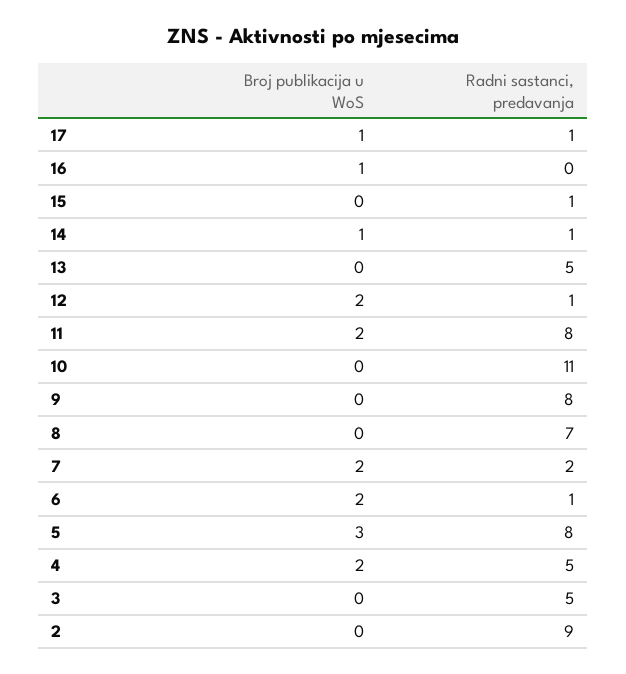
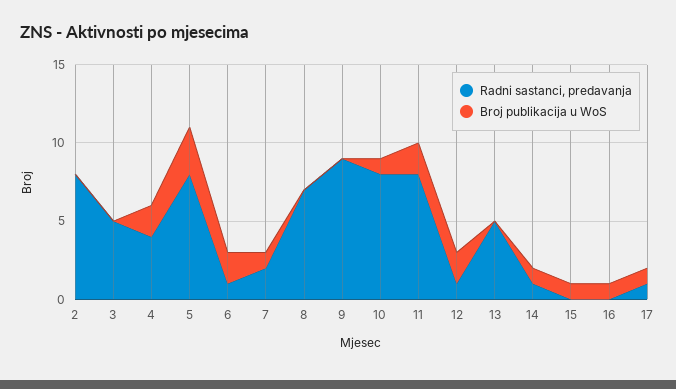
  {
    "Broj publikacija u WoS": {
      "17": 1,
      "16": 1,
-     "15": 0,
+     "15": 1,
      "14": 1,
      "13": 0,
      "12": 2,
      "11": 2,
-     "10": 0,
+     "10": 1,
      "9": 0,
      "8": 0,
-     "7": 2,
+     "7": 1,
      "6": 2,
      "5": 3,
      "4": 2,
      "3": 0,
      "2": 0
    },
    "Radni sastanci, predavanja": {
      "17": 1,
      "16": 0,
-     "15": 1,
+     "15": 0,
      "14": 1,
      "13": 5,
      "12": 1,
      "11": 8,
-     "10": 11,
+     "10": 8,
-     "9": 8,
+     "9": 9,
      "8": 7,
      "7": 2,
      "6": 1,
      "5": 8,
-     "4": 5,
+     "4": 4,
      "3": 5,
-     "2": 9
+     "2": 8
    }
  }

